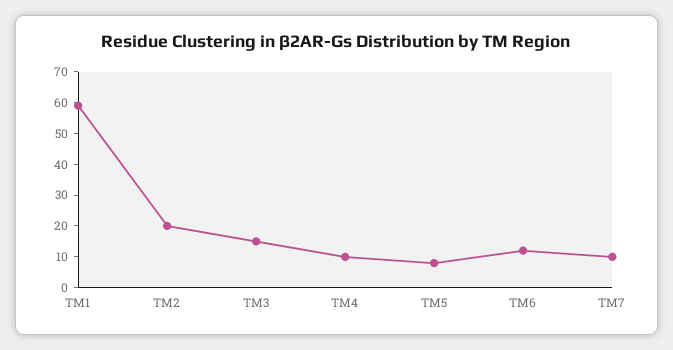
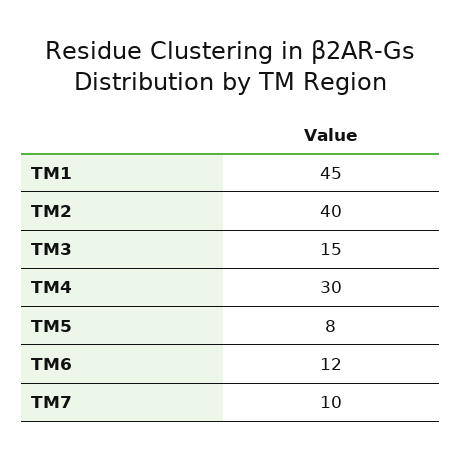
  {
-   "TM1": 60,
+   "TM1": 45,
-   "TM2": 20,
+   "TM2": 40,
    "TM3": 15,
-   "TM4": 10,
+   "TM4": 30,
    "TM5": 8,
    "TM6": 12,
    "TM7": 10
  }

